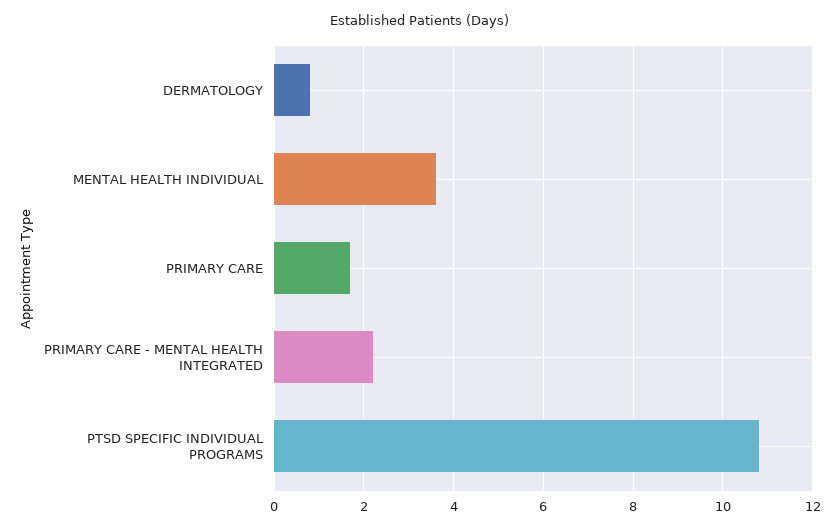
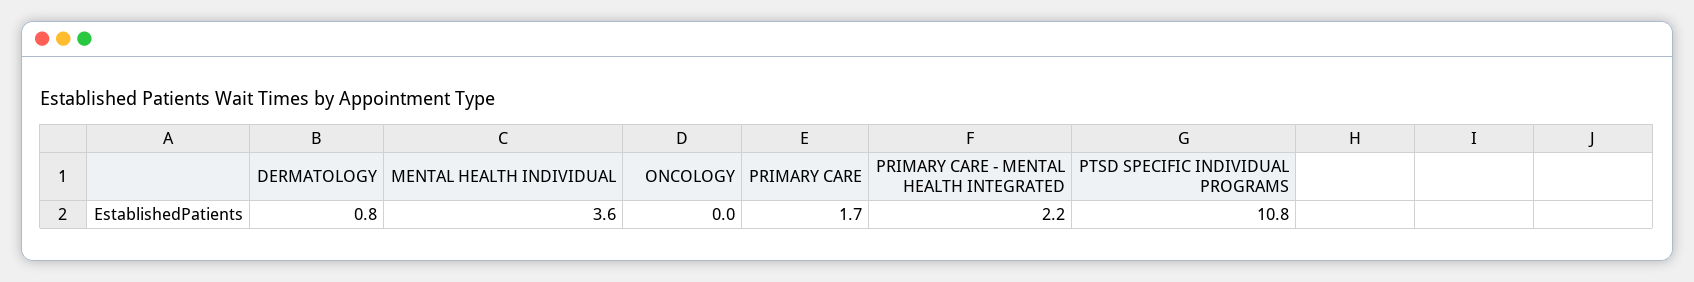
  {
    "DERMATOLOGY": 0.8,
    "MENTAL HEALTH INDIVIDUAL": 3.6,
    "PRIMARY CARE": 1.7,
    "PRIMARY CARE - MENTAL HEALTH INTEGRATED": 2.2,
-   "PTSD SPECIFIC INDIVIDUAL PROGRAMS": 10.8
+   "PTSD SPECIFIC INDIVIDUAL PROGRAMS": 10.8,
+   "ONCOLOGY": 0
  }

